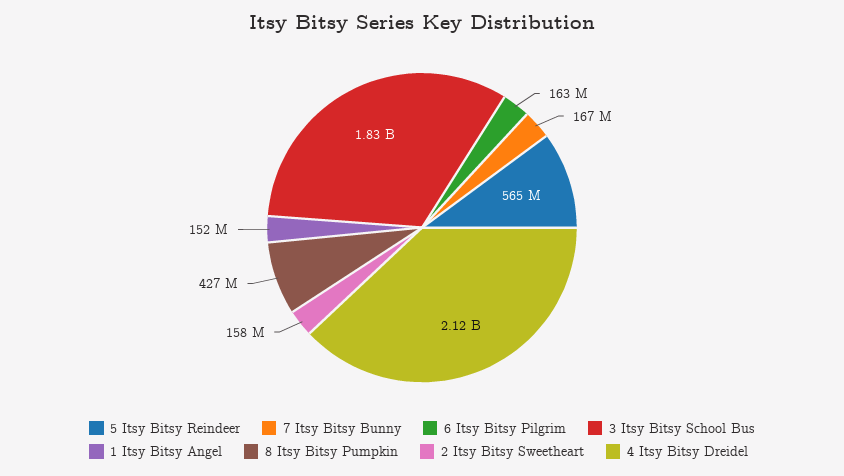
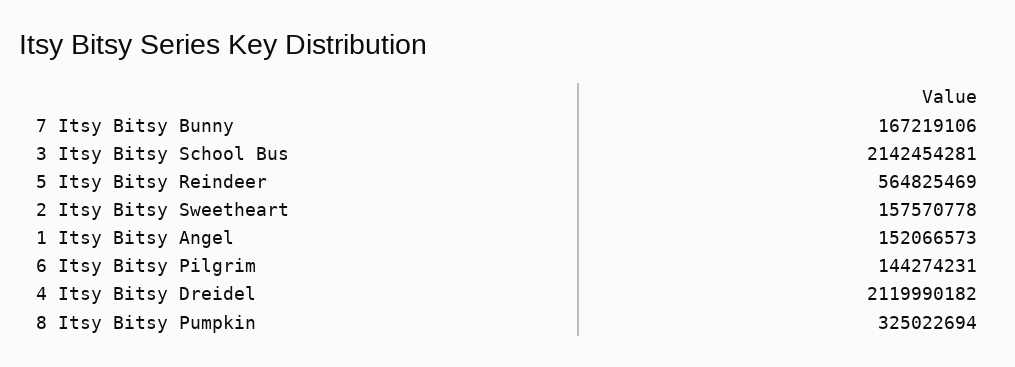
  {
    "5 Itsy Bitsy Reindeer": 564825469,
    "7 Itsy Bitsy Bunny": 167219106,
-   "6 Itsy Bitsy Pilgrim": 163000000,
+   "6 Itsy Bitsy Pilgrim": 144274231,
-   "3 Itsy Bitsy School Bus": 1830000000,
+   "3 Itsy Bitsy School Bus": 2142454281,
    "1 Itsy Bitsy Angel": 152066573,
-   "8 Itsy Bitsy Pumpkin": 427000000,
+   "8 Itsy Bitsy Pumpkin": 325022694,
    "2 Itsy Bitsy Sweetheart": 157570778,
    "4 Itsy Bitsy Dreidel": 2119990182
  }

